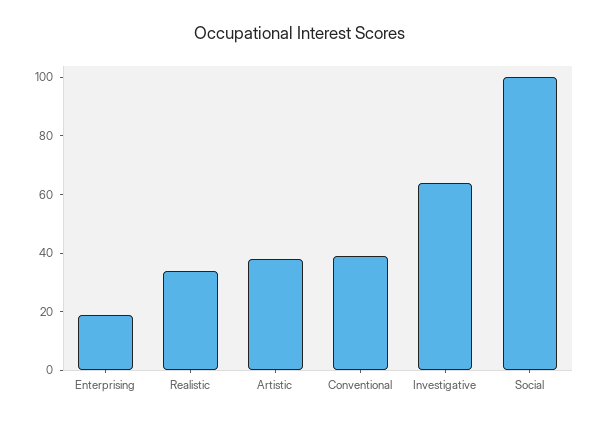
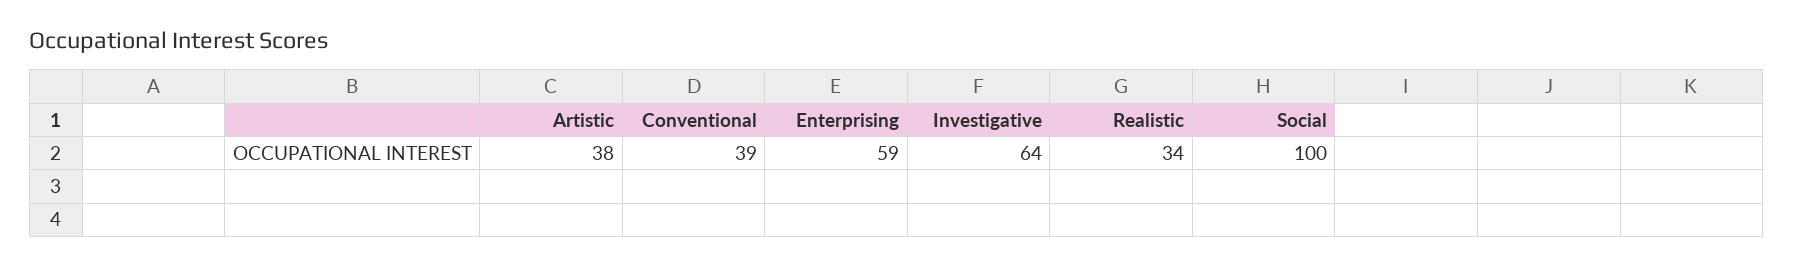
  {
-   "Enterprising": 20,
+   "Enterprising": 59,
    "Realistic": 34,
    "Artistic": 38,
    "Conventional": 39,
    "Investigative": 64,
    "Social": 100
  }

